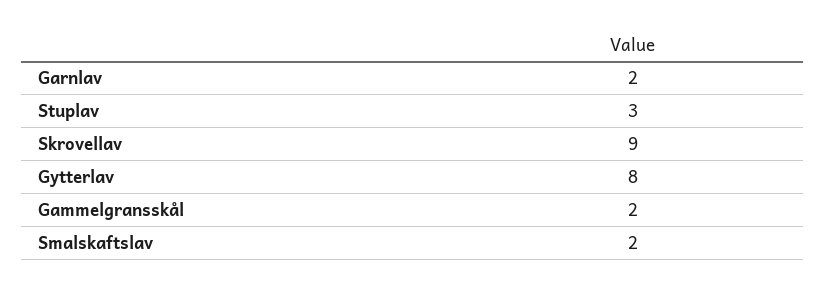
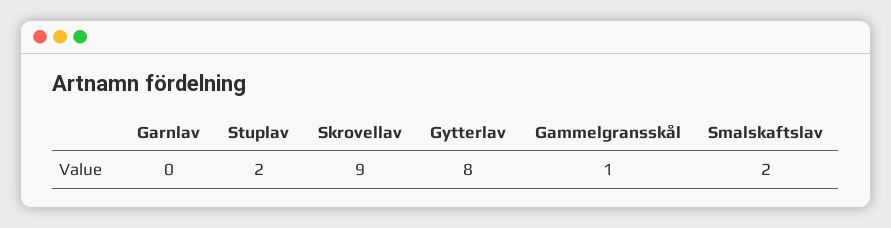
  {
-   "Garnlav": 2,
+   "Garnlav": 0,
-   "Stuplav": 3,
+   "Stuplav": 2,
    "Skrovellav": 9,
    "Gytterlav": 8,
-   "Gammelgransskål": 2,
+   "Gammelgransskål": 1,
    "Smalskaftslav": 2
  }

